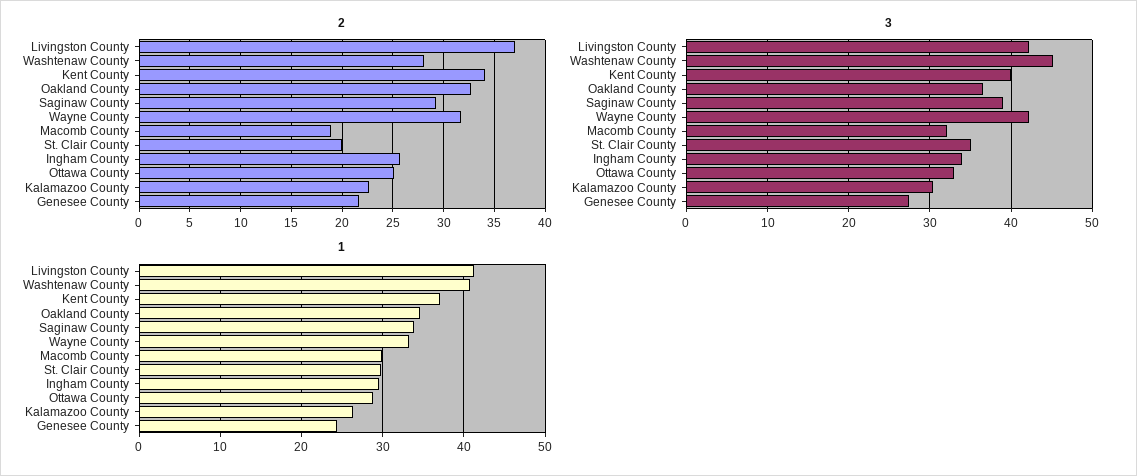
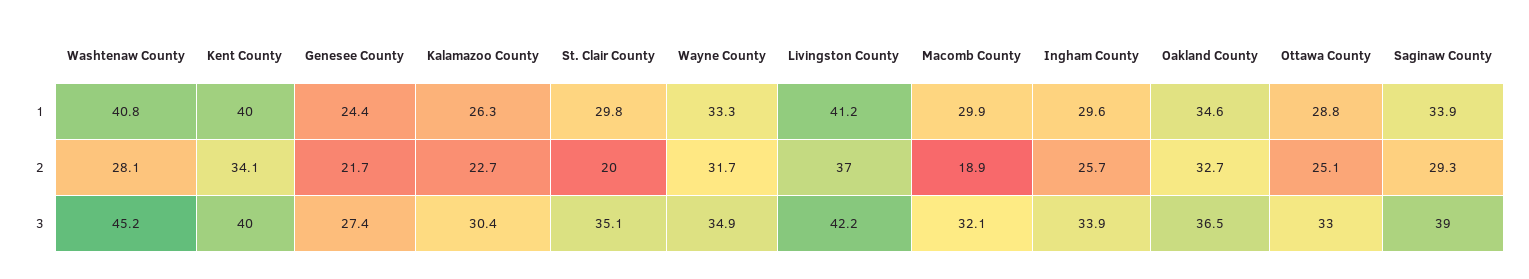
  {
    "2": {
      "Livingston County": 37,
      "Washtenaw County": 28.1,
      "Kent County": 34.1,
      "Oakland County": 32.7,
      "Saginaw County": 29.3,
      "Wayne County": 31.7,
      "Macomb County": 18.9,
      "St. Clair County": 20,
      "Ingham County": 25.7,
      "Ottawa County": 25.1,
      "Kalamazoo County": 22.7,
      "Genesee County": 21.7
    },
    "3": {
      "Livingston County": 42.2,
      "Washtenaw County": 45.2,
      "Kent County": 40,
      "Oakland County": 36.5,
      "Saginaw County": 39,
-     "Wayne County": 42,
+     "Wayne County": 34.9,
      "Macomb County": 32.1,
      "St. Clair County": 35.1,
      "Ingham County": 33.9,
      "Ottawa County": 33,
      "Kalamazoo County": 30.4,
      "Genesee County": 27.4
    },
    "1": {
      "Livingston County": 41.2,
      "Washtenaw County": 40.8,
-     "Kent County": 37,
+     "Kent County": 40,
      "Oakland County": 34.6,
      "Saginaw County": 33.9,
      "Wayne County": 33.3,
      "Macomb County": 29.9,
      "St. Clair County": 29.8,
      "Ingham County": 29.6,
      "Ottawa County": 28.8,
      "Kalamazoo County": 26.3,
      "Genesee County": 24.4
    }
  }

